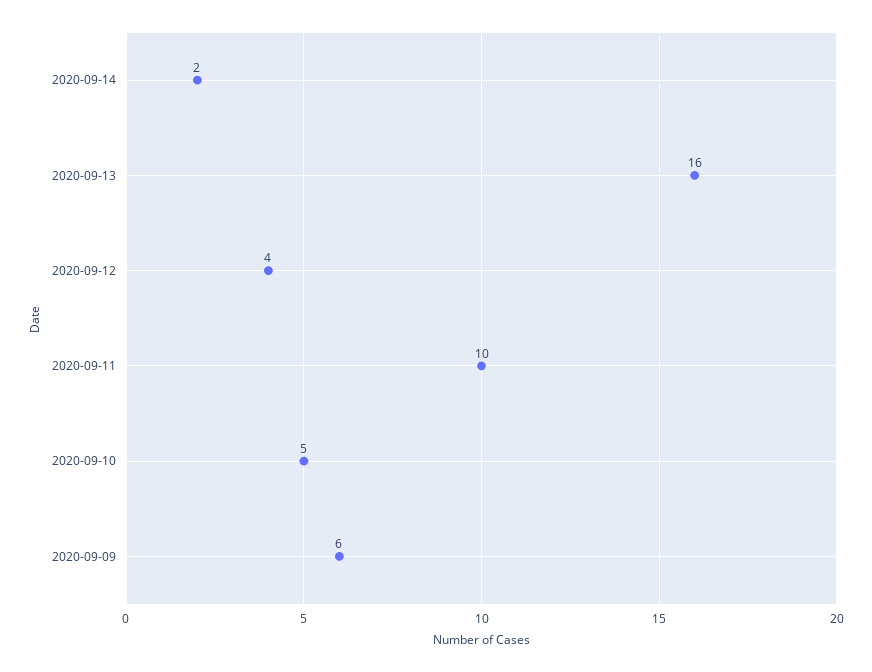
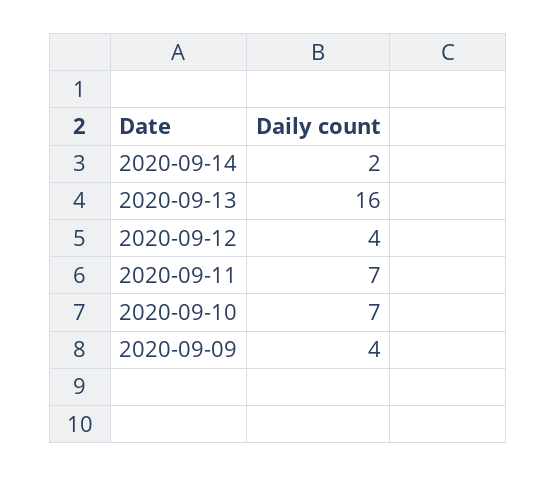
  {
    "2020-09-14": 2,
    "2020-09-13": 16,
    "2020-09-12": 4,
-   "2020-09-11": 10,
+   "2020-09-11": 7,
-   "2020-09-10": 5,
+   "2020-09-10": 7,
-   "2020-09-09": 6
+   "2020-09-09": 4
  }

